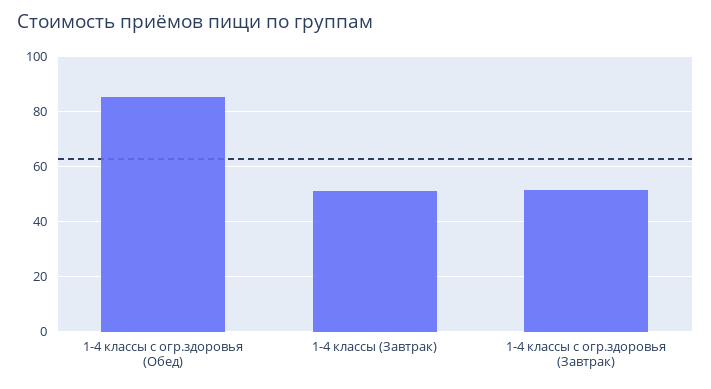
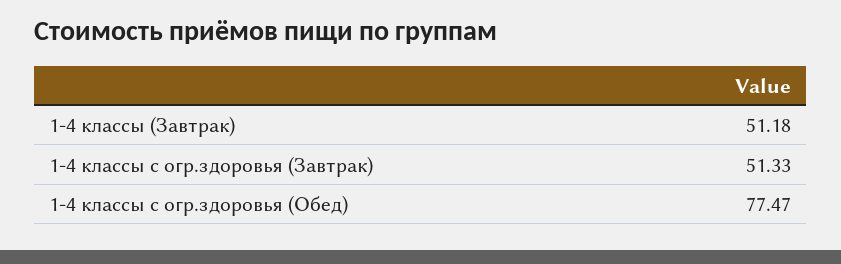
  {
-   "1-4 классы с огр.здоровья (Обед)": 85,
+   "1-4 классы с огр.здоровья (Обед)": 77.47,
    "1-4 классы (Завтрак)": 51.18,
    "1-4 классы с огр.здоровья (Завтрак)": 51.33
  }

